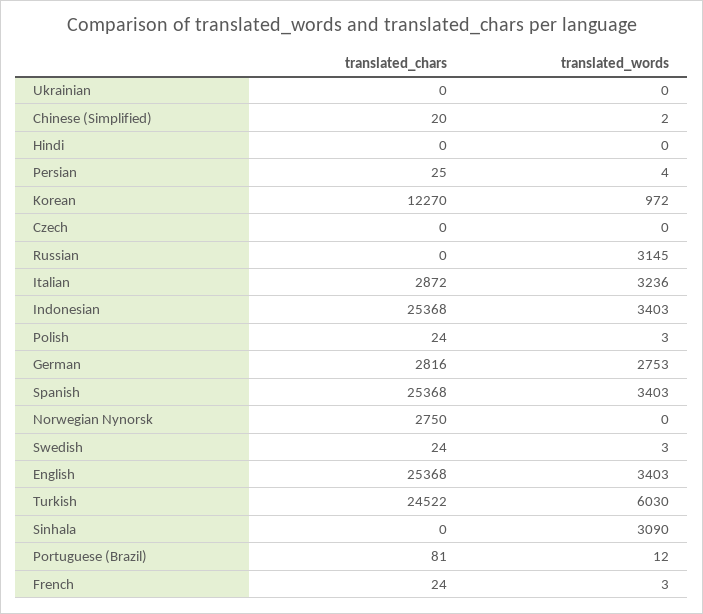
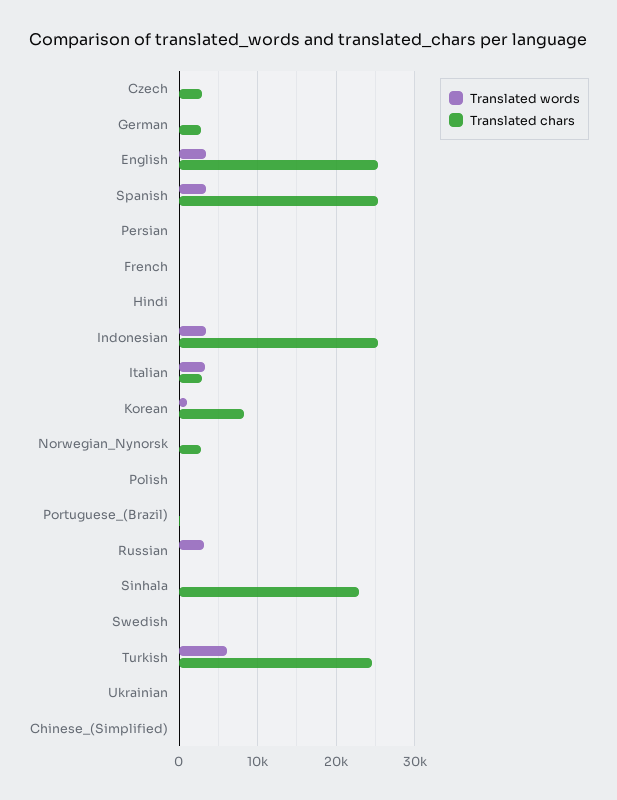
  {
    "translated_chars": {
      "Ukrainian": 0,
      "Chinese (Simplified)": 20,
      "Hindi": 0,
      "Persian": 25,
-     "Korean": 12270,
+     "Korean": 8000,
-     "Czech": 0,
+     "Czech": 3000,
      "Russian": 0,
      "Italian": 2872,
      "Indonesian": 25368,
      "Polish": 24,
      "German": 2816,
      "Spanish": 25368,
      "Norwegian Nynorsk": 2750,
      "Swedish": 24,
      "English": 25368,
      "Turkish": 24522,
-     "Sinhala": 0,
+     "Sinhala": 23000,
      "Portuguese (Brazil)": 81,
      "French": 24
    },
    "translated_words": {
      "Ukrainian": 0,
      "Chinese (Simplified)": 2,
      "Hindi": 0,
      "Persian": 4,
      "Korean": 972,
      "Czech": 0,
      "Russian": 3145,
      "Italian": 3236,
      "Indonesian": 3403,
      "Polish": 3,
-     "German": 2753,
+     "German": 0,
      "Spanish": 3403,
      "Norwegian Nynorsk": 0,
      "Swedish": 3,
      "English": 3403,
      "Turkish": 6030,
-     "Sinhala": 3090,
+     "Sinhala": 0,
      "Portuguese (Brazil)": 12,
      "French": 3
    }
  }

